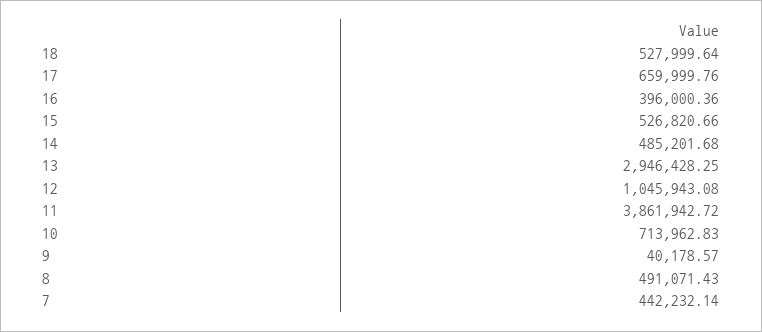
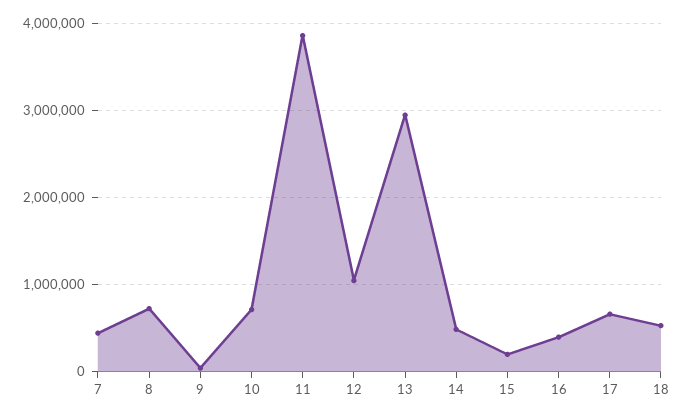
  {
    "18": 527999.64,
    "17": 659999.76,
    "16": 396000.36,
-   "15": 526820.66,
+   "15": 200000,
    "14": 485201.68,
    "13": 2946428.25,
    "12": 1045943.08,
    "11": 3861942.72,
    "10": 713962.83,
    "9": 40178.57,
-   "8": 491071.43,
+   "8": 700000,
    "7": 442232.14
  }

